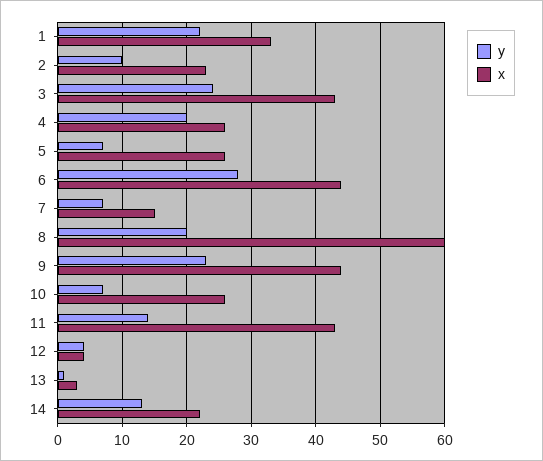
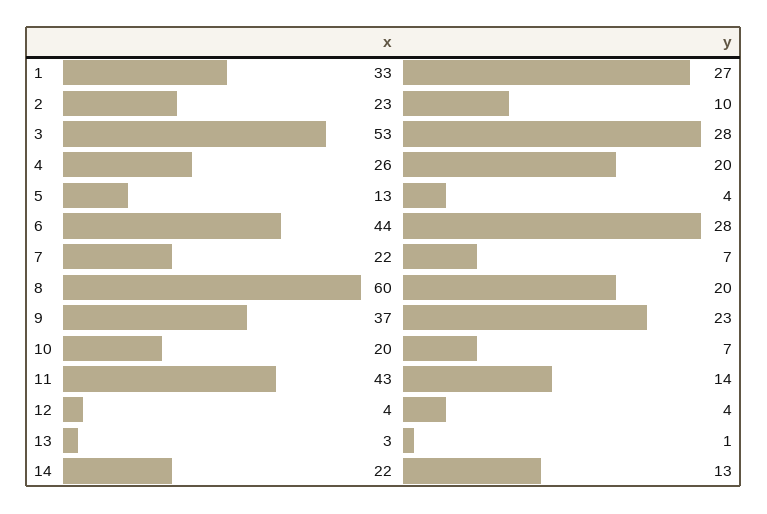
  {
    "y": {
-     "1": 22,
+     "1": 27,
      "2": 10,
-     "3": 24,
+     "3": 28,
      "4": 20,
-     "5": 7,
+     "5": 4,
      "6": 28,
      "7": 7,
      "8": 20,
      "9": 23,
      "10": 7,
      "11": 14,
      "12": 4,
      "13": 1,
      "14": 13
    },
    "x": {
      "1": 33,
      "2": 23,
-     "3": 43,
+     "3": 53,
      "4": 26,
-     "5": 26,
+     "5": 13,
      "6": 44,
-     "7": 15,
+     "7": 22,
      "8": 60,
-     "9": 44,
+     "9": 37,
-     "10": 26,
+     "10": 20,
      "11": 43,
      "12": 4,
      "13": 3,
      "14": 22
    }
  }

